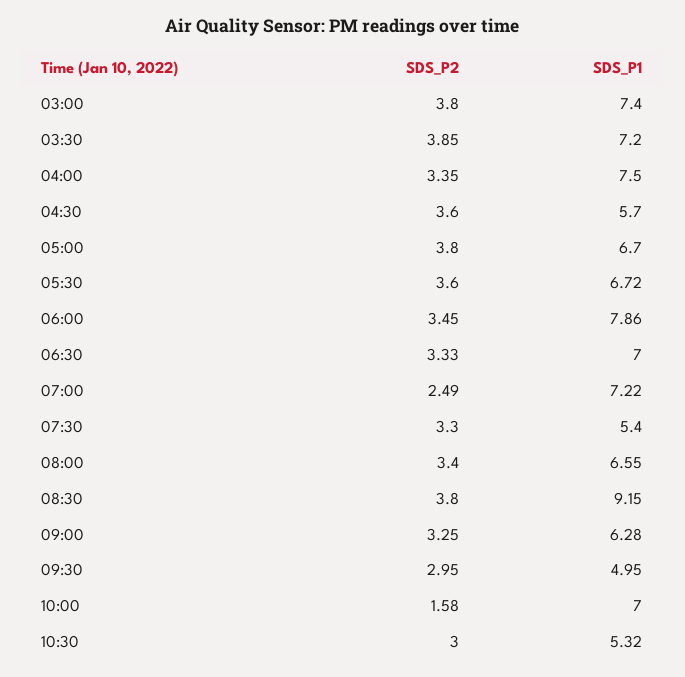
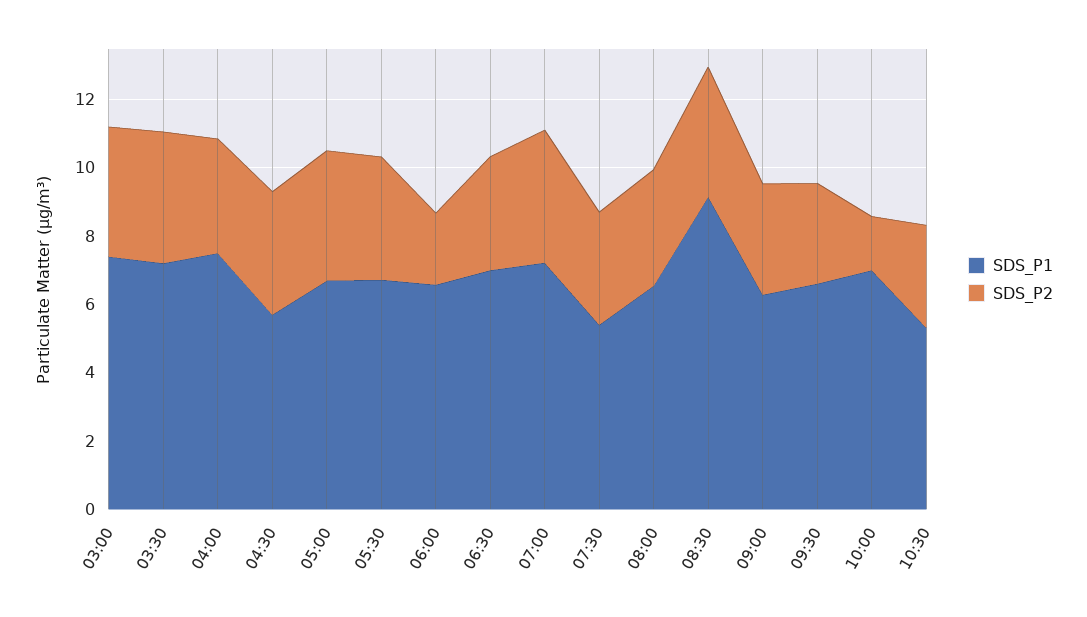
  {
    "SDS_P2": {
      "03:00": 3.8,
      "03:30": 3.85,
      "04:00": 3.35,
      "04:30": 3.6,
      "05:00": 3.8,
      "05:30": 3.6,
-     "06:00": 3.45,
+     "06:00": 2,
      "06:30": 3.33,
-     "07:00": 2.49,
+     "07:00": 4,
      "07:30": 3.3,
      "08:00": 3.4,
      "08:30": 3.8,
      "09:00": 3.25,
      "09:30": 2.95,
      "10:00": 1.58,
      "10:30": 3
    },
    "SDS_P1": {
      "03:00": 7.4,
      "03:30": 7.2,
      "04:00": 7.5,
      "04:30": 5.7,
      "05:00": 6.7,
      "05:30": 6.72,
-     "06:00": 7.86,
+     "06:00": 6.5,
      "06:30": 7,
      "07:00": 7.22,
      "07:30": 5.4,
      "08:00": 6.55,
      "08:30": 9.15,
      "09:00": 6.28,
-     "09:30": 4.95,
+     "09:30": 6.5,
      "10:00": 7,
      "10:30": 5.32
    }
  }

